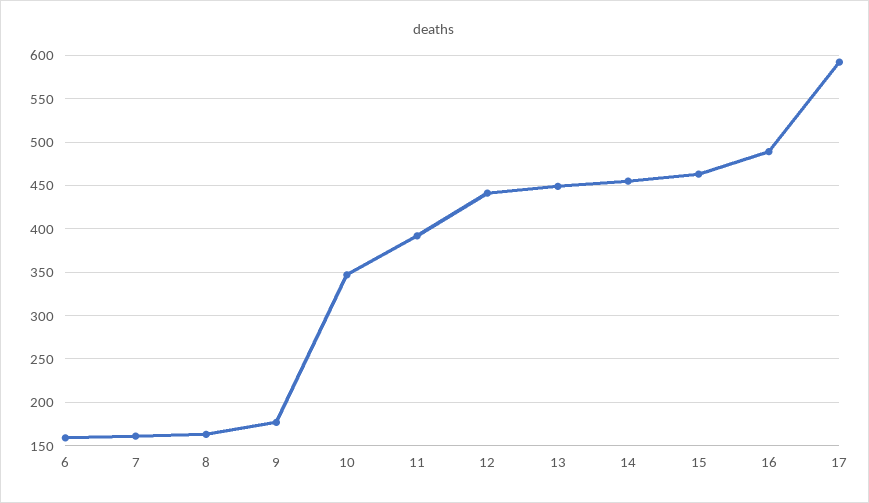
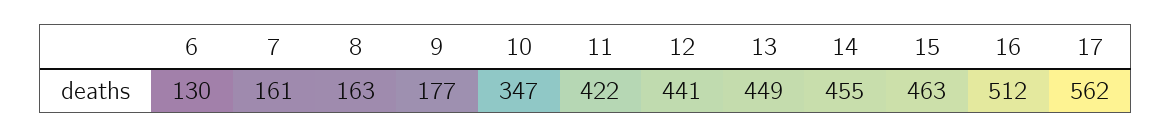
  {
-   "6": 160,
+   "6": 130,
    "7": 161,
    "8": 163,
    "9": 177,
    "10": 347,
-   "11": 390,
+   "11": 422,
    "12": 441,
    "13": 449,
    "14": 455,
    "15": 463,
-   "16": 490,
+   "16": 512,
-   "17": 590
+   "17": 562
  }

